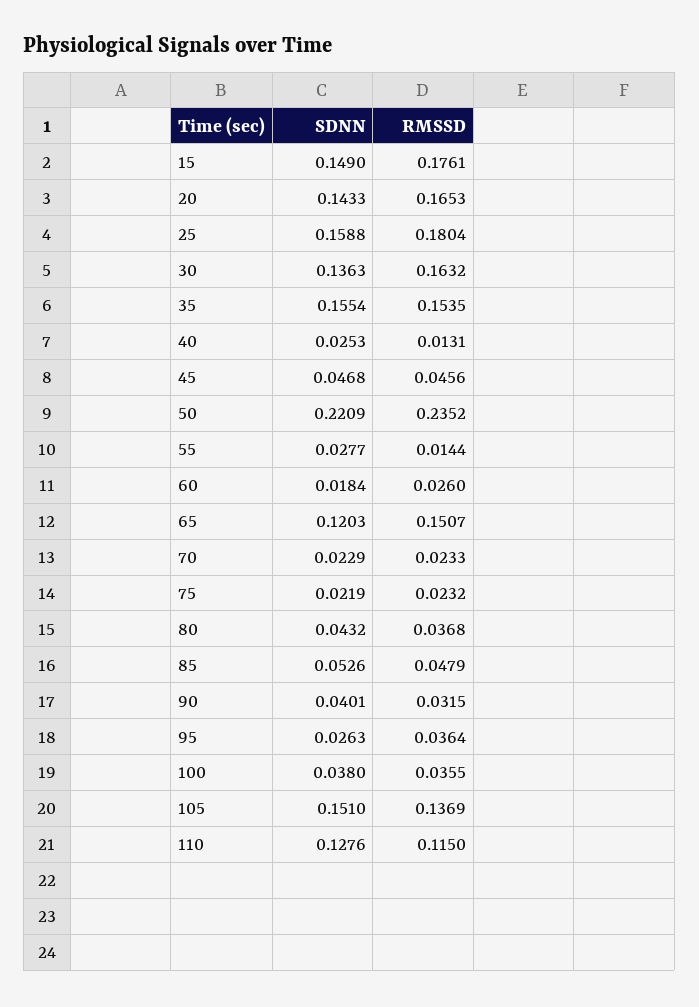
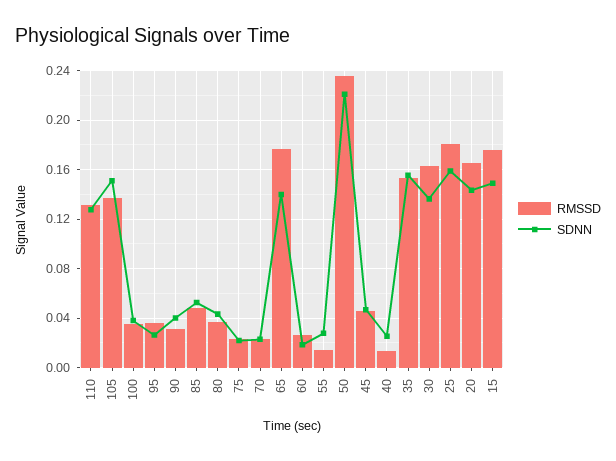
  {
    "SDNN": {
      "15": 0.149,
      "20": 0.1433,
      "25": 0.1588,
      "30": 0.1363,
      "35": 0.1554,
      "40": 0.0253,
      "45": 0.0468,
      "50": 0.2209,
      "55": 0.0277,
      "60": 0.0184,
-     "65": 0.1203,
+     "65": 0.14,
      "70": 0.0229,
      "75": 0.0219,
      "80": 0.0432,
      "85": 0.0526,
      "90": 0.0401,
      "95": 0.0263,
      "100": 0.038,
      "105": 0.151,
      "110": 0.1276
    },
    "RMSSD": {
      "15": 0.1761,
      "20": 0.1653,
      "25": 0.1804,
      "30": 0.1632,
      "35": 0.1535,
      "40": 0.0131,
      "45": 0.0456,
      "50": 0.2352,
      "55": 0.0144,
      "60": 0.026,
-     "65": 0.1507,
+     "65": 0.175,
      "70": 0.0233,
      "75": 0.0232,
      "80": 0.0368,
      "85": 0.0479,
      "90": 0.0315,
      "95": 0.0364,
      "100": 0.0355,
      "105": 0.1369,
-     "110": 0.115
+     "110": 0.13
    }
  }

